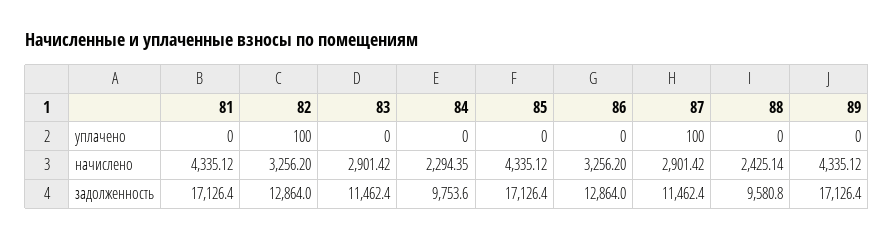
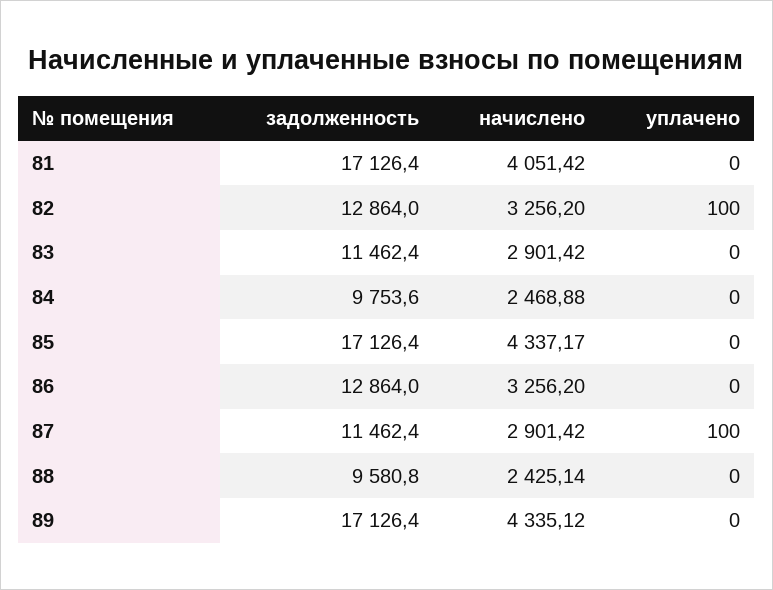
  {
    "81": {
      "уплачено": 0,
-     "начислено": 4335.12,
+     "начислено": 4051.42,
      "задолженность": 17126.4
    },
    "82": {
      "уплачено": 100,
      "начислено": 3256.2,
      "задолженность": 12864
    },
    "83": {
      "уплачено": 0,
      "начислено": 2901.42,
      "задолженность": 11462.4
    },
    "84": {
      "уплачено": 0,
-     "начислено": 2294.35,
+     "начислено": 2468.88,
      "задолженность": 9753.6
    },
    "85": {
      "уплачено": 0,
-     "начислено": 4335.12,
+     "начислено": 4337.17,
      "задолженность": 17126.4
    },
    "86": {
      "уплачено": 0,
      "начислено": 3256.2,
      "задолженность": 12864
    },
    "87": {
      "уплачено": 100,
      "начислено": 2901.42,
      "задолженность": 11462.4
    },
    "88": {
      "уплачено": 0,
      "начислено": 2425.14,
      "задолженность": 9580.8
    },
    "89": {
      "уплачено": 0,
      "начислено": 4335.12,
      "задолженность": 17126.4
    }
  }

